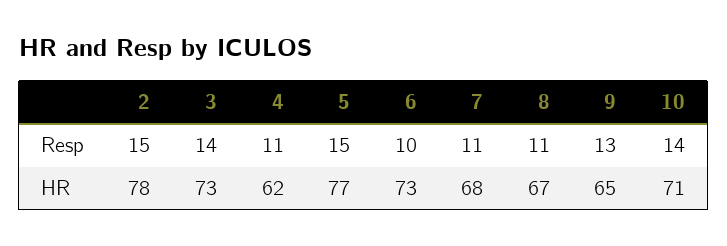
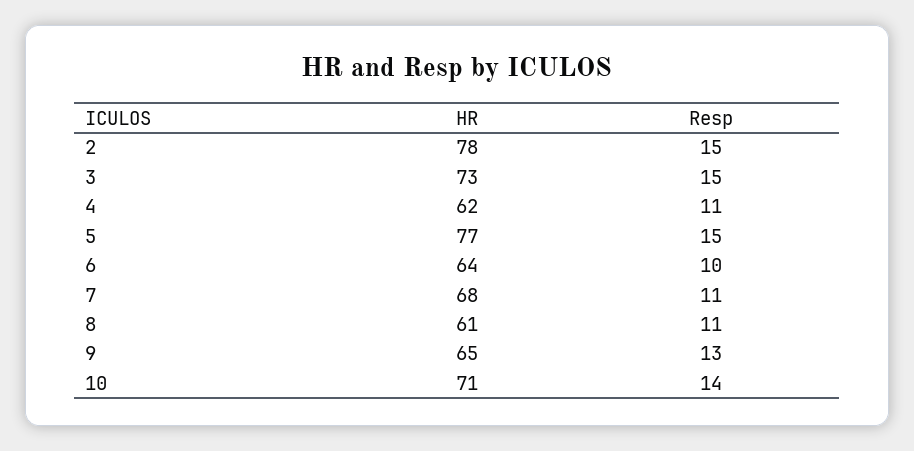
  {
    "2": {
      "Resp": 15,
      "HR": 78
    },
    "3": {
-     "Resp": 14,
+     "Resp": 15,
      "HR": 73
    },
    "4": {
      "Resp": 11,
      "HR": 62
    },
    "5": {
      "Resp": 15,
      "HR": 77
    },
    "6": {
      "Resp": 10,
-     "HR": 73
+     "HR": 64
    },
    "7": {
      "Resp": 11,
      "HR": 68
    },
    "8": {
      "Resp": 11,
-     "HR": 67
+     "HR": 61
    },
    "9": {
      "Resp": 13,
      "HR": 65
    },
    "10": {
      "Resp": 14,
      "HR": 71
    }
  }

